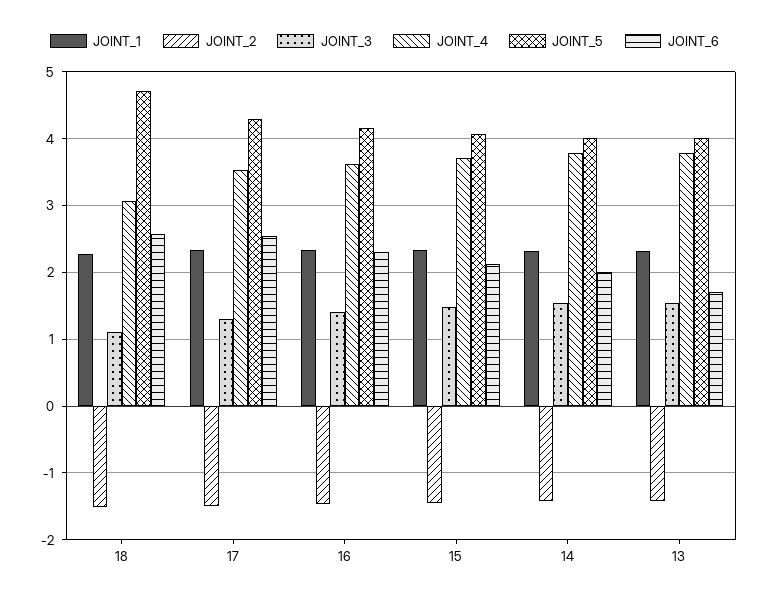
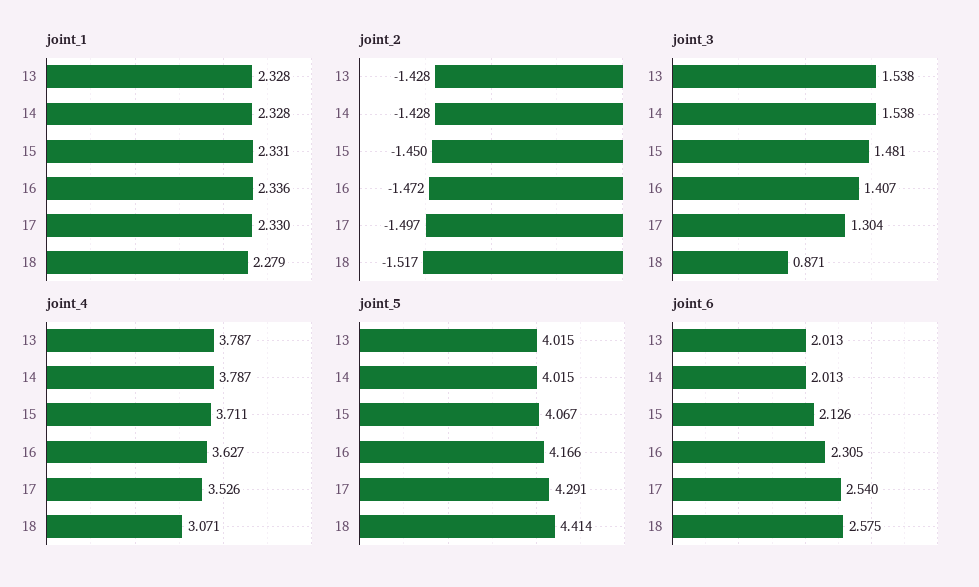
  {
    "JOINT_1": {
      "18": 2.279,
      "17": 2.33,
      "16": 2.336,
      "15": 2.331,
      "14": 2.328,
      "13": 2.328
    },
    "JOINT_2": {
      "18": -1.517,
      "17": -1.497,
      "16": -1.472,
      "15": -1.45,
      "14": -1.428,
      "13": -1.428
    },
    "JOINT_3": {
-     "18": 1.1,
+     "18": 0.871,
      "17": 1.304,
      "16": 1.407,
      "15": 1.481,
      "14": 1.538,
      "13": 1.538
    },
    "JOINT_4": {
      "18": 3.071,
      "17": 3.526,
      "16": 3.627,
      "15": 3.711,
      "14": 3.787,
      "13": 3.787
    },
    "JOINT_5": {
-     "18": 4.7,
+     "18": 4.414,
      "17": 4.291,
      "16": 4.166,
      "15": 4.067,
      "14": 4.015,
      "13": 4.015
    },
    "JOINT_6": {
      "18": 2.575,
      "17": 2.54,
      "16": 2.305,
      "15": 2.126,
      "14": 2.013,
-     "13": 1.7
+     "13": 2.013
    }
  }

